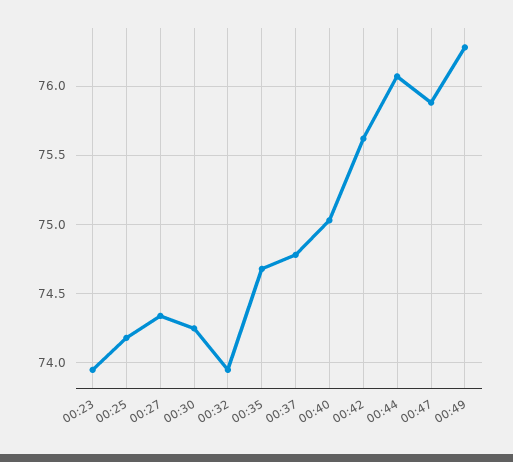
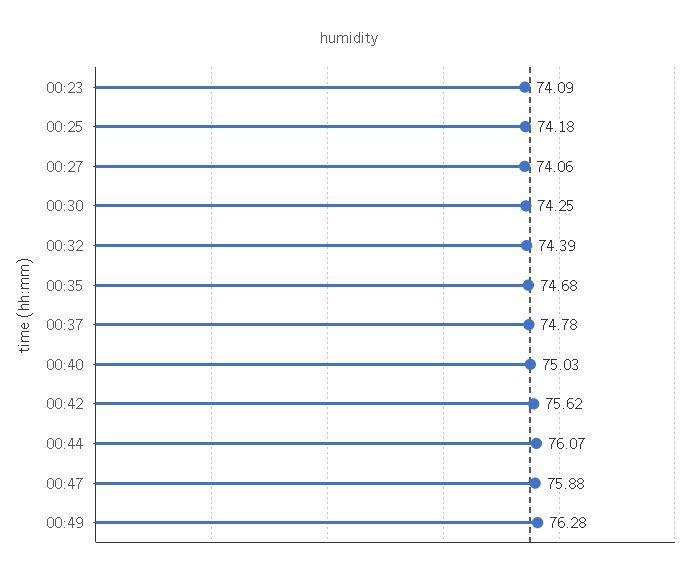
  {
-   "00:23": 73.95,
+   "00:23": 74.09,
    "00:25": 74.18,
-   "00:27": 74.35,
+   "00:27": 74.06,
    "00:30": 74.25,
-   "00:32": 73.95,
+   "00:32": 74.39,
    "00:35": 74.68,
    "00:37": 74.78,
    "00:40": 75.03,
    "00:42": 75.62,
    "00:44": 76.07,
    "00:47": 75.88,
    "00:49": 76.28
  }

